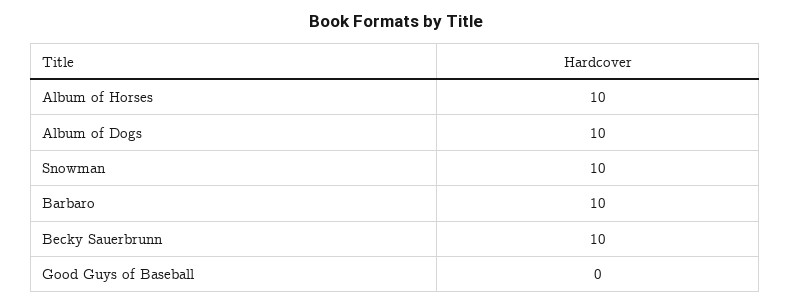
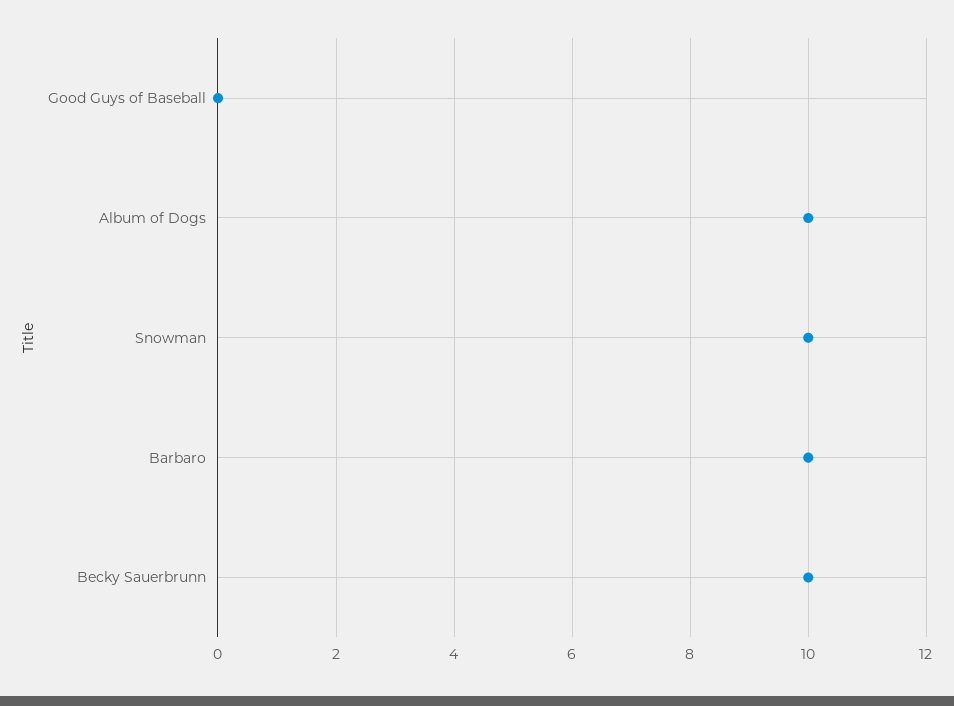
  {
-   "Album of Horses": 10,
    "Album of Dogs": 10,
    "Snowman": 10,
    "Barbaro": 10,
    "Becky Sauerbrunn": 10,
    "Good Guys of Baseball": 0
  }

